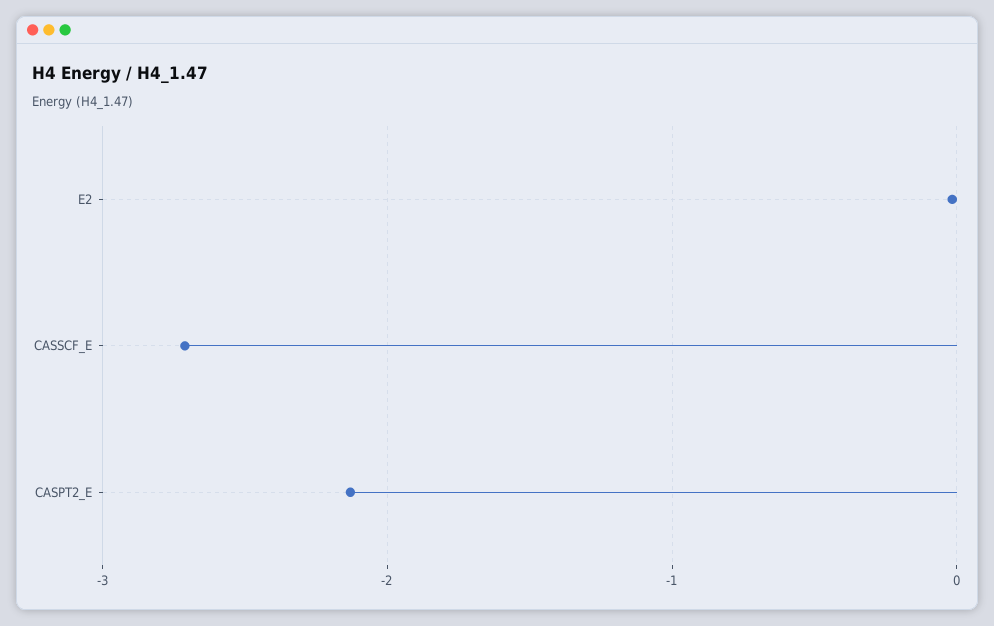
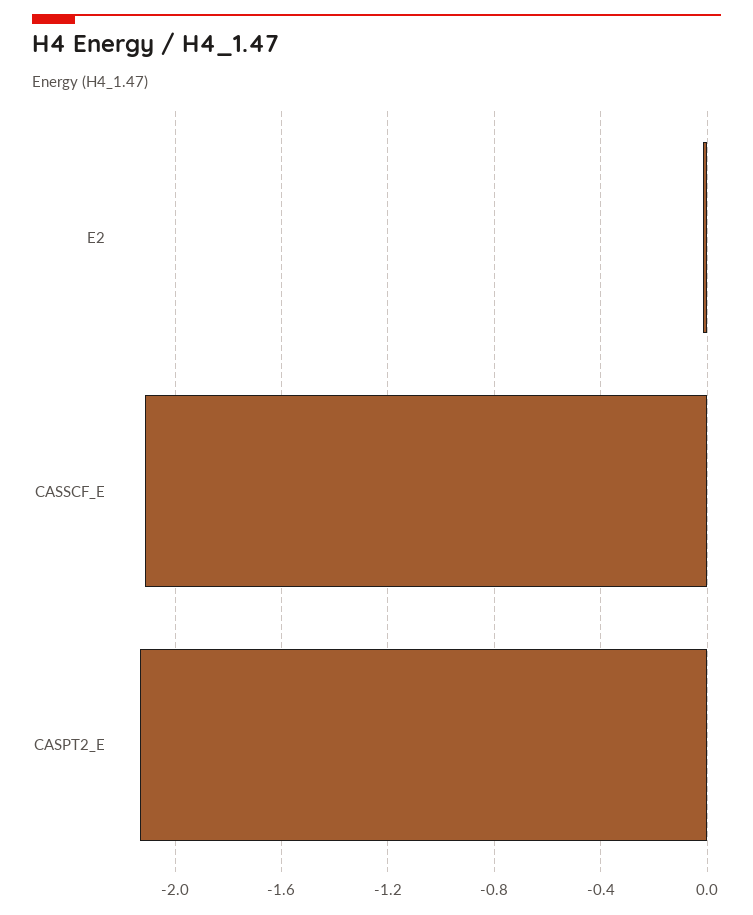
  {
    "E2": 0,
-   "CASSCF_E": -2.7,
+   "CASSCF_E": -2.1,
    "CASPT2_E": -2.15
  }

